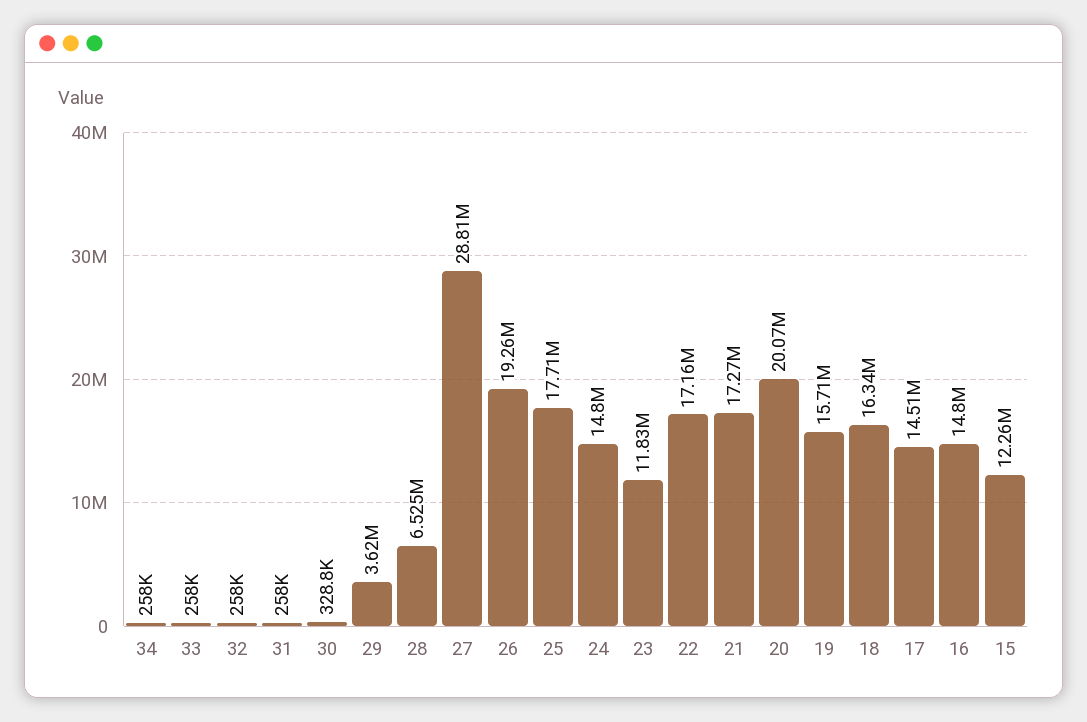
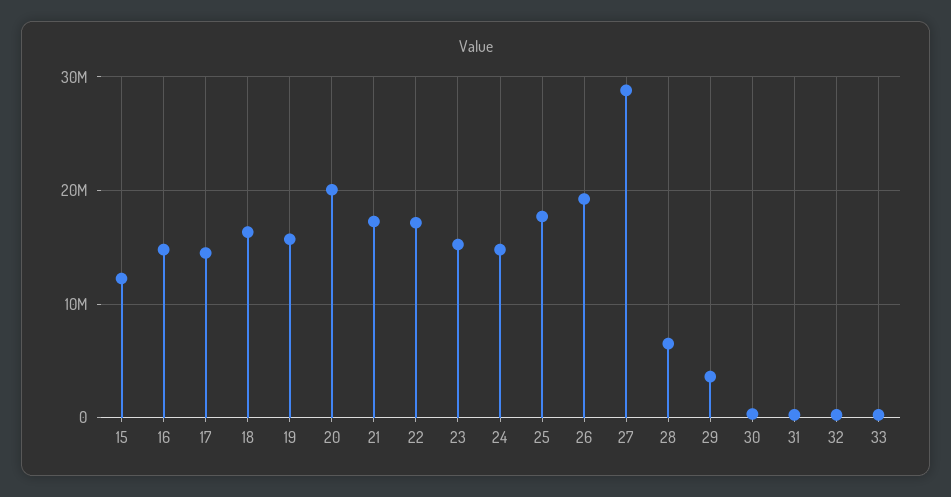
  {
-   "34": 258000,
    "33": 258000,
    "32": 258000,
    "31": 258000,
    "30": 328800,
    "29": 3620000,
    "28": 6525000,
    "27": 28810000,
    "26": 19260000,
    "25": 17710000,
    "24": 14800000,
-   "23": 11830000,
+   "23": 15000000,
    "22": 17160000,
    "21": 17270000,
    "20": 20070000,
    "19": 15710000,
    "18": 16340000,
    "17": 14510000,
    "16": 14800000,
    "15": 12260000
  }

